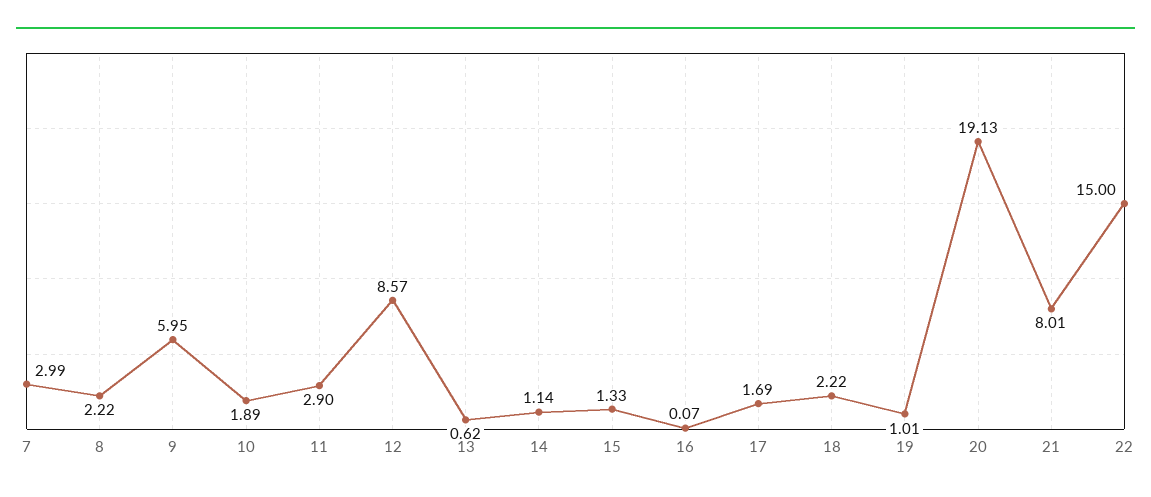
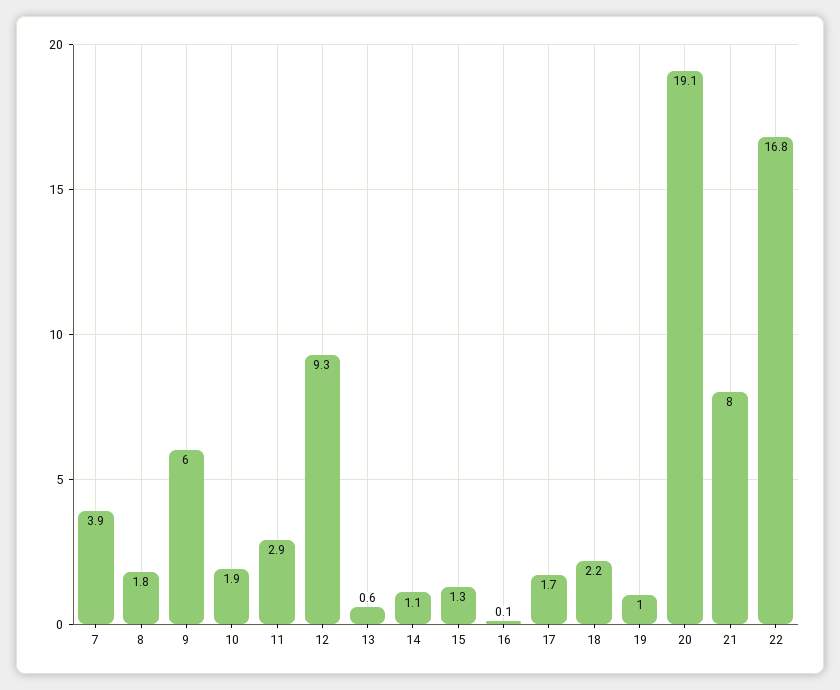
  {
-   "7": 2.99,
+   "7": 3.9,
-   "8": 2.22,
+   "8": 1.8,
    "9": 5.95,
    "10": 1.89,
    "11": 2.9,
-   "12": 8.57,
+   "12": 9.3,
    "13": 0.62,
    "14": 1.14,
    "15": 1.33,
    "16": 0.07,
    "17": 1.69,
    "18": 2.22,
    "19": 1.01,
    "20": 19.13,
    "21": 8.01,
-   "22": 15
+   "22": 16.8
  }

